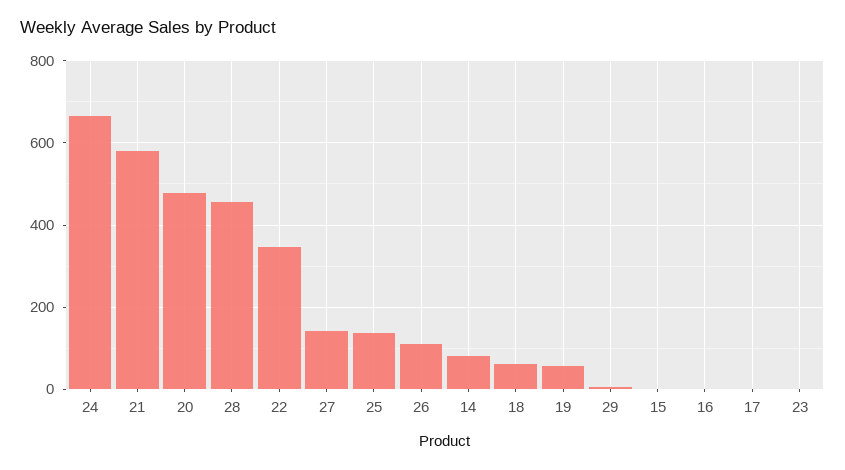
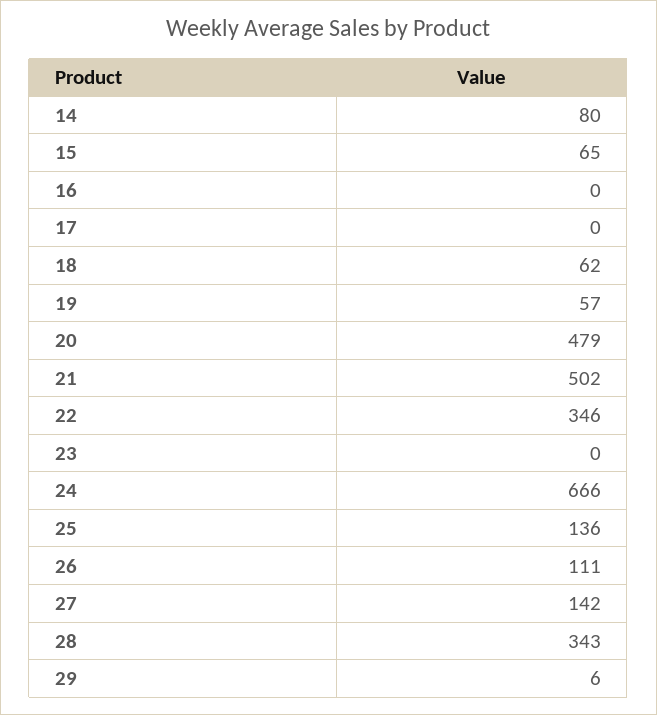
  {
    "24": 666,
-   "21": 580,
+   "21": 502,
    "20": 479,
-   "28": 460,
+   "28": 343,
    "22": 346,
    "27": 142,
    "25": 136,
    "26": 111,
    "14": 80,
    "18": 62,
    "19": 57,
    "29": 6,
-   "15": 0,
+   "15": 65,
    "16": 0,
    "17": 0,
    "23": 0
  }

